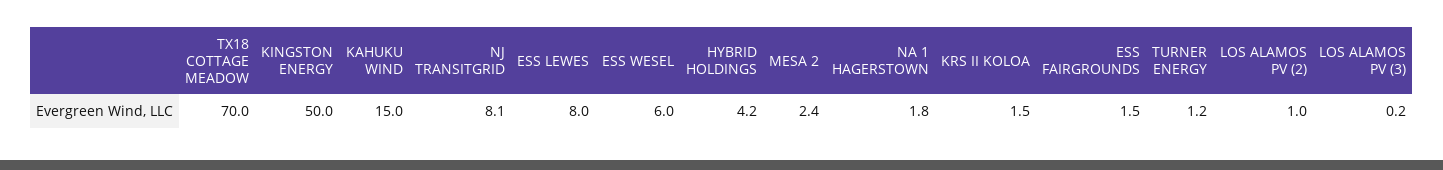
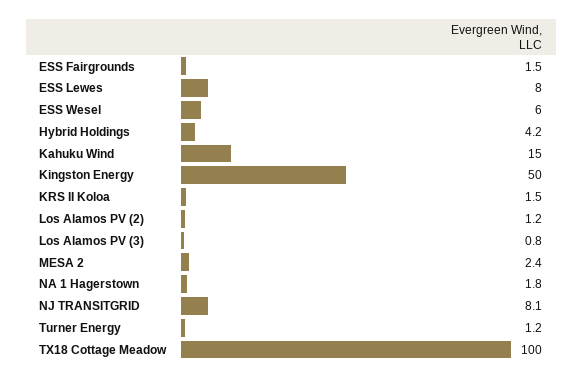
  {
-   "TX18 COTTAGE MEADOW": 70,
+   "TX18 COTTAGE MEADOW": 100,
    "KINGSTON ENERGY": 50,
    "KAHUKU WIND": 15,
    "NJ TRANSITGRID": 8.1,
    "ESS LEWES": 8,
    "ESS WESEL": 6,
    "HYBRID HOLDINGS": 4.2,
    "MESA 2": 2.4,
    "NA 1 HAGERSTOWN": 1.8,
    "KRS II KOLOA": 1.5,
    "ESS FAIRGROUNDS": 1.5,
    "TURNER ENERGY": 1.2,
-   "LOS ALAMOS PV (2)": 1,
+   "LOS ALAMOS PV (2)": 1.2,
-   "LOS ALAMOS PV (3)": 0.2
+   "LOS ALAMOS PV (3)": 0.8
  }

